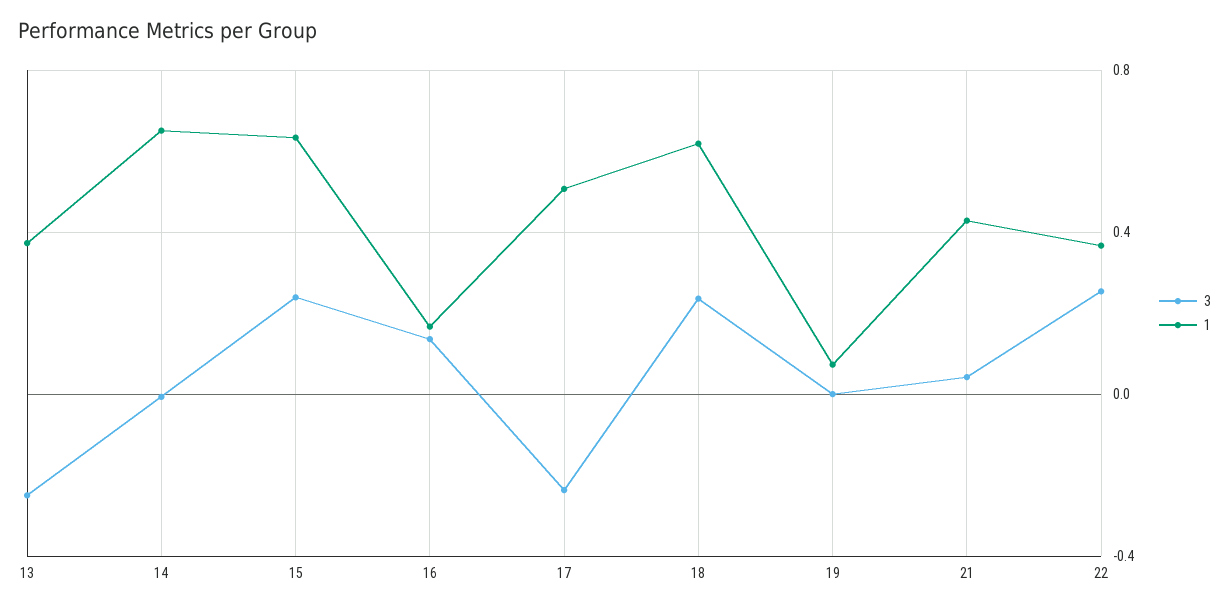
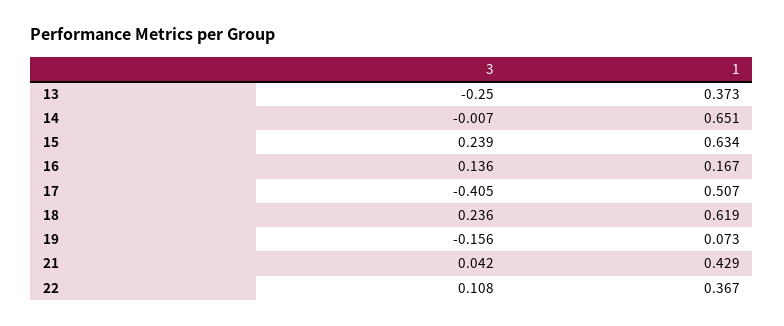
  {
    "3": {
      "13": -0.25,
      "14": -0.007,
      "15": 0.239,
      "16": 0.136,
-     "17": -0.25,
+     "17": -0.405,
      "18": 0.236,
-     "19": 0,
+     "19": -0.156,
      "21": 0.042,
-     "22": 0.25
+     "22": 0.108
    },
    "1": {
      "13": 0.373,
      "14": 0.651,
      "15": 0.634,
      "16": 0.167,
      "17": 0.507,
      "18": 0.619,
      "19": 0.073,
      "21": 0.429,
      "22": 0.367
    }
  }

